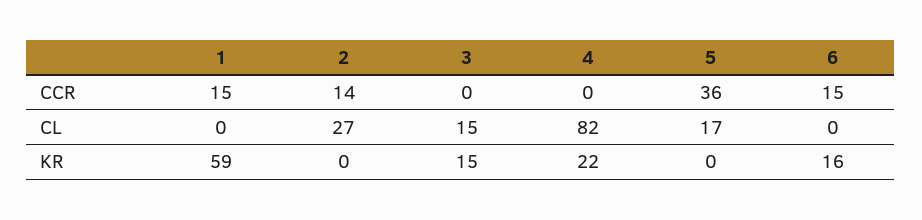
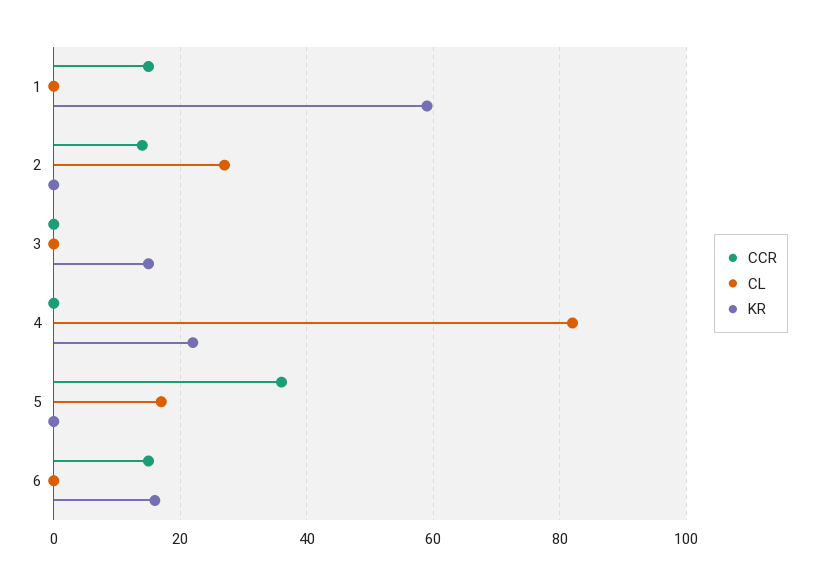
  {
    "CCR": {
      "1": 15,
      "2": 14,
      "3": 0,
      "4": 0,
      "5": 36,
      "6": 15
    },
    "CL": {
      "1": 0,
      "2": 27,
-     "3": 15,
+     "3": 0,
      "4": 82,
      "5": 17,
      "6": 0
    },
    "KR": {
      "1": 59,
      "2": 0,
      "3": 15,
      "4": 22,
      "5": 0,
      "6": 16
    }
  }

